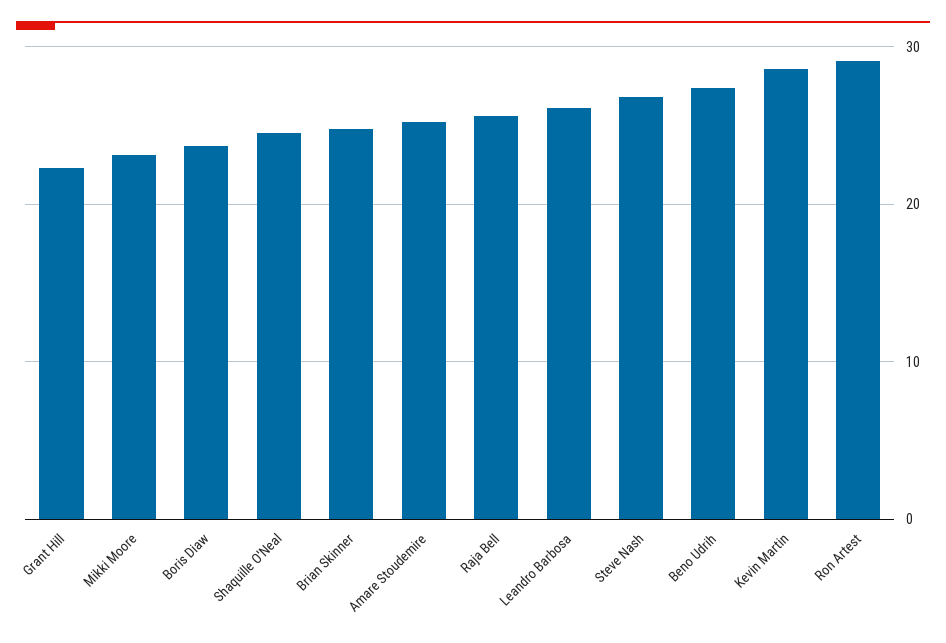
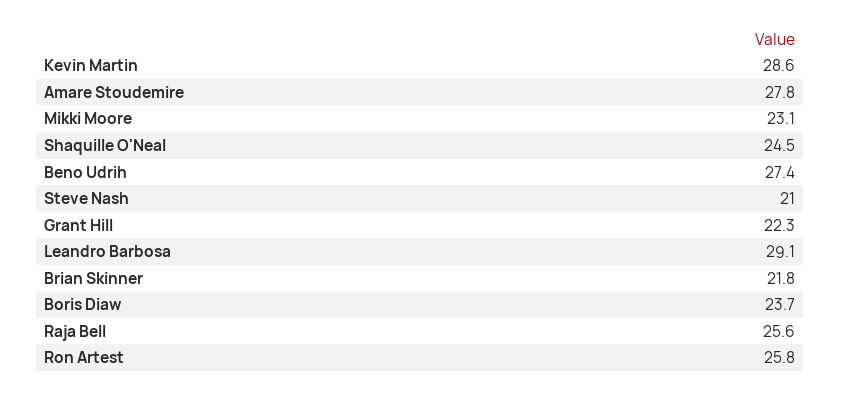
  {
    "Grant Hill": 22.3,
    "Mikki Moore": 23.1,
    "Boris Diaw": 23.7,
    "Shaquille O'Neal": 24.5,
-   "Brian Skinner": 25,
+   "Brian Skinner": 21.8,
-   "Amare Stoudemire": 25,
+   "Amare Stoudemire": 27.8,
    "Raja Bell": 25.6,
-   "Leandro Barbosa": 26,
+   "Leandro Barbosa": 29.1,
-   "Steve Nash": 27,
+   "Steve Nash": 21,
    "Beno Udrih": 27.4,
    "Kevin Martin": 28.6,
-   "Ron Artest": 29
+   "Ron Artest": 25.8
  }

